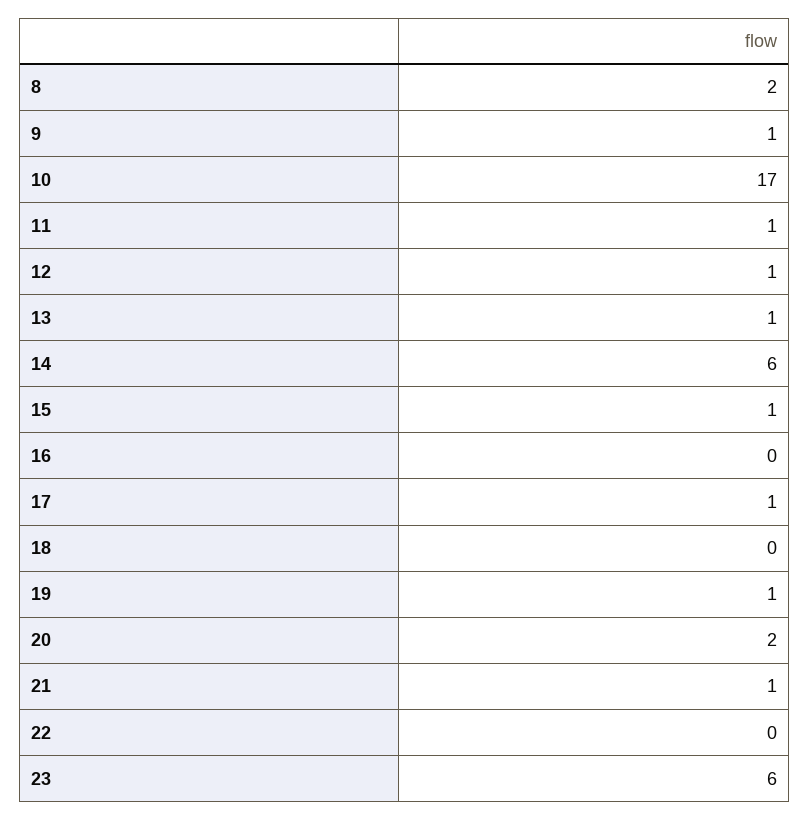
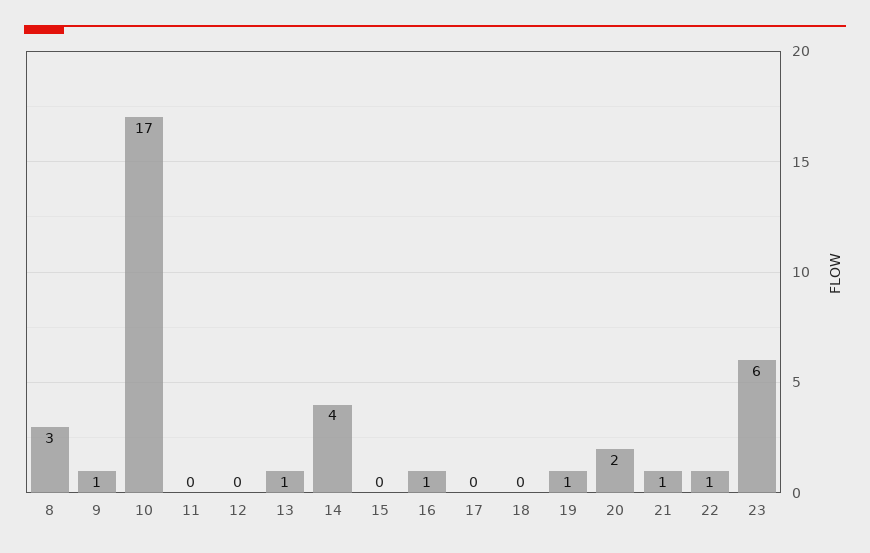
  {
-   "8": 2,
+   "8": 3,
    "9": 1,
    "10": 17,
-   "11": 1,
+   "11": 0,
-   "12": 1,
+   "12": 0,
    "13": 1,
-   "14": 6,
+   "14": 4,
-   "15": 1,
+   "15": 0,
-   "16": 0,
+   "16": 1,
-   "17": 1,
+   "17": 0,
    "18": 0,
    "19": 1,
    "20": 2,
    "21": 1,
-   "22": 0,
+   "22": 1,
    "23": 6
  }

